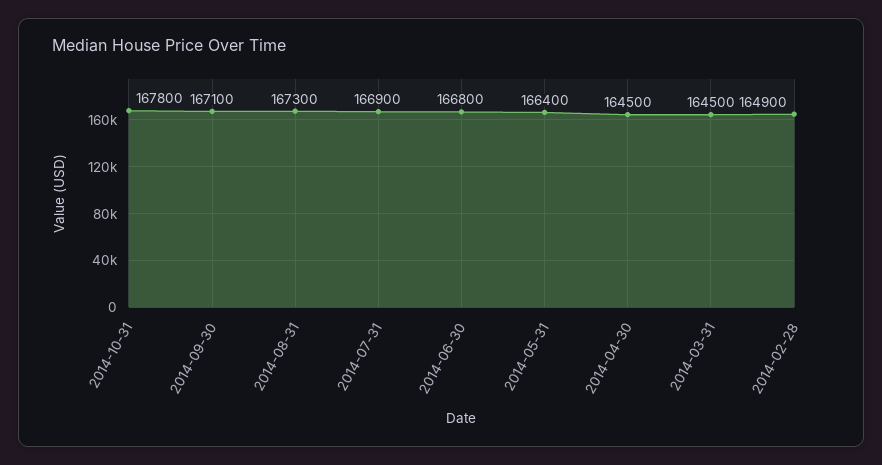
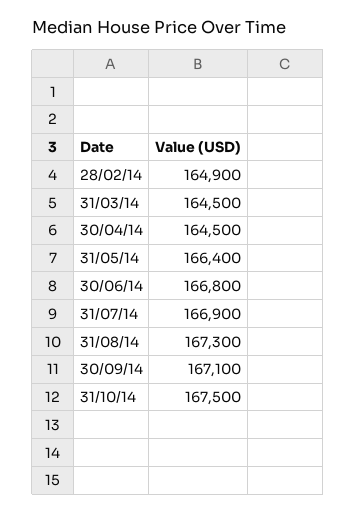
  {
-   "2014-10-31": 167800,
+   "2014-10-31": 167500,
    "2014-09-30": 167100,
    "2014-08-31": 167300,
    "2014-07-31": 166900,
    "2014-06-30": 166800,
    "2014-05-31": 166400,
    "2014-04-30": 164500,
    "2014-03-31": 164500,
    "2014-02-28": 164900
  }

